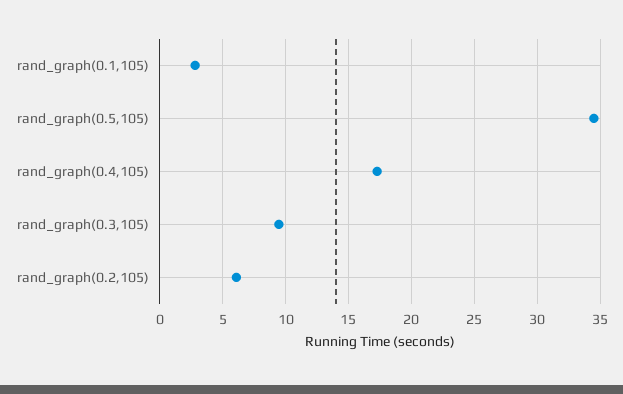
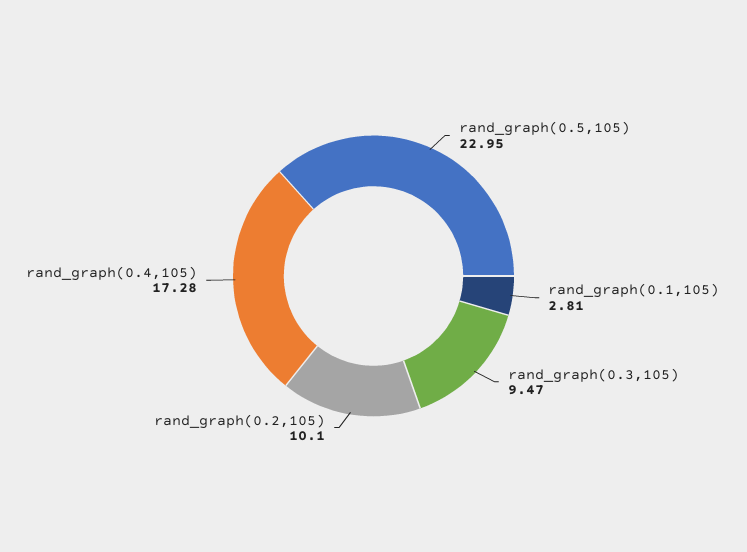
  {
    "rand_graph(0.1,105)": 2.81,
-   "rand_graph(0.5,105)": 34.5,
+   "rand_graph(0.5,105)": 22.95,
    "rand_graph(0.4,105)": 17.28,
    "rand_graph(0.3,105)": 9.47,
-   "rand_graph(0.2,105)": 6
+   "rand_graph(0.2,105)": 10.1
  }

